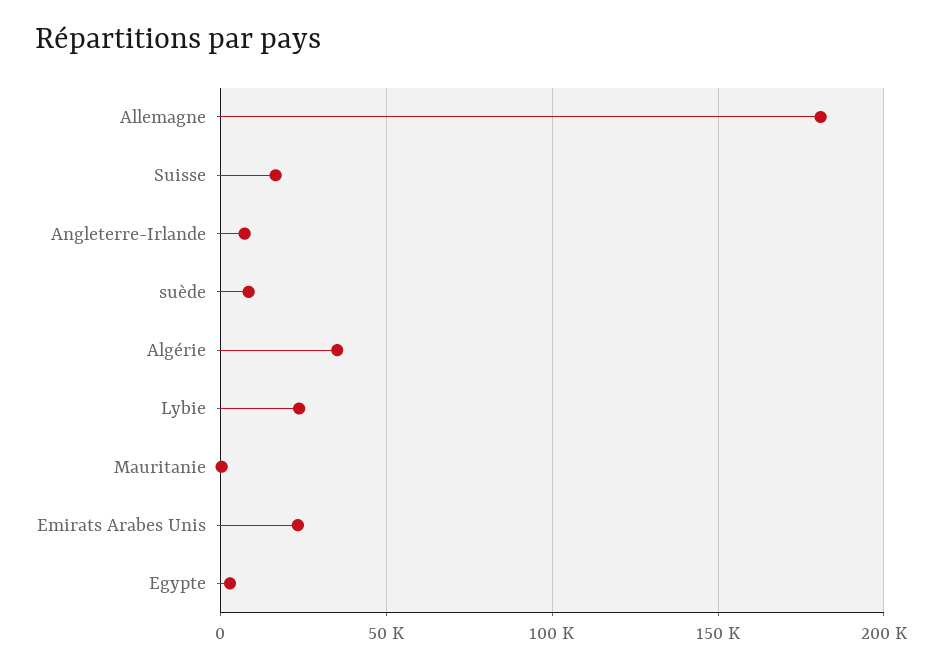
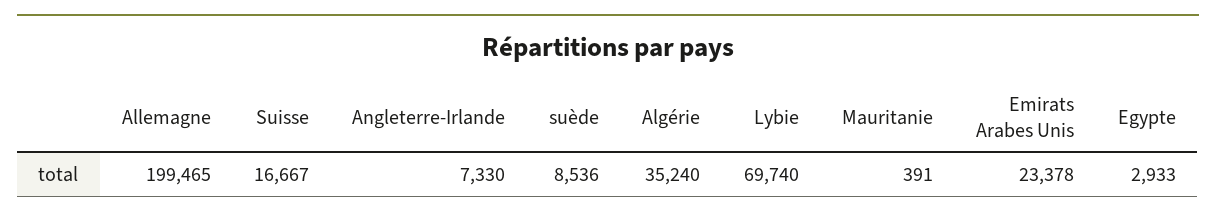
  {
-   "Allemagne": 180000,
+   "Allemagne": 199465,
    "Suisse": 16667,
    "Angleterre-Irlande": 7330,
    "suède": 8536,
    "Algérie": 35240,
-   "Lybie": 25000,
+   "Lybie": 69740,
    "Mauritanie": 391,
    "Emirats Arabes Unis": 23378,
    "Egypte": 2933
  }

